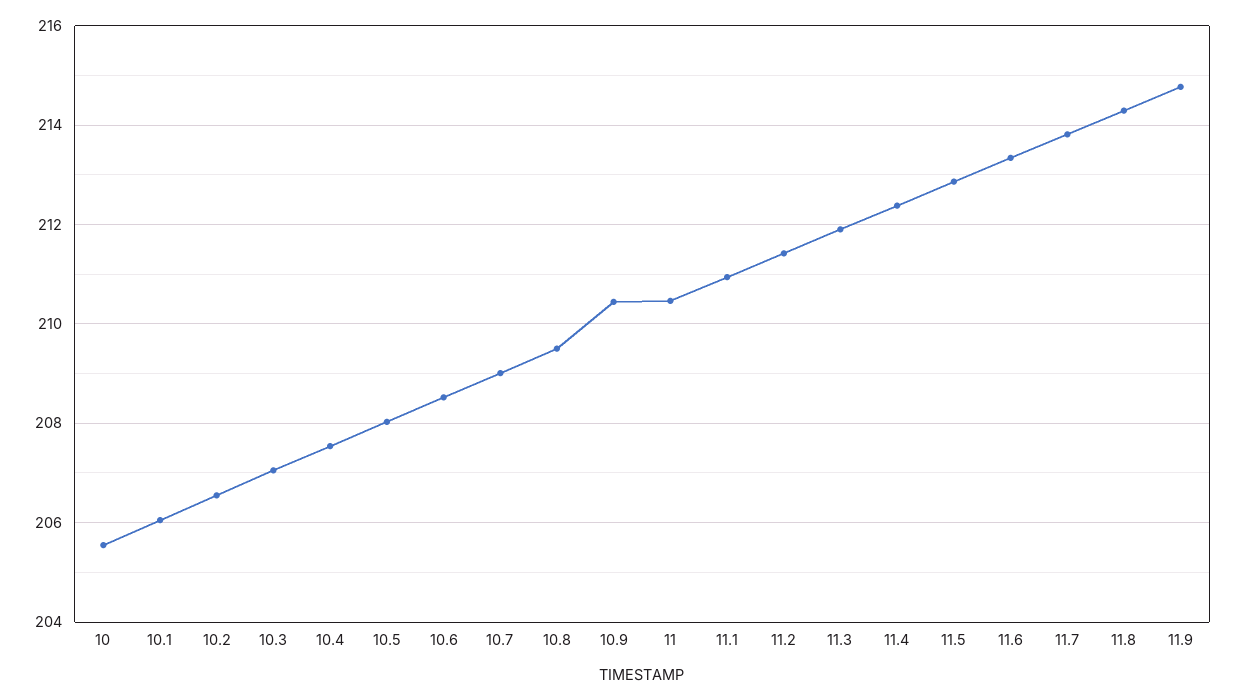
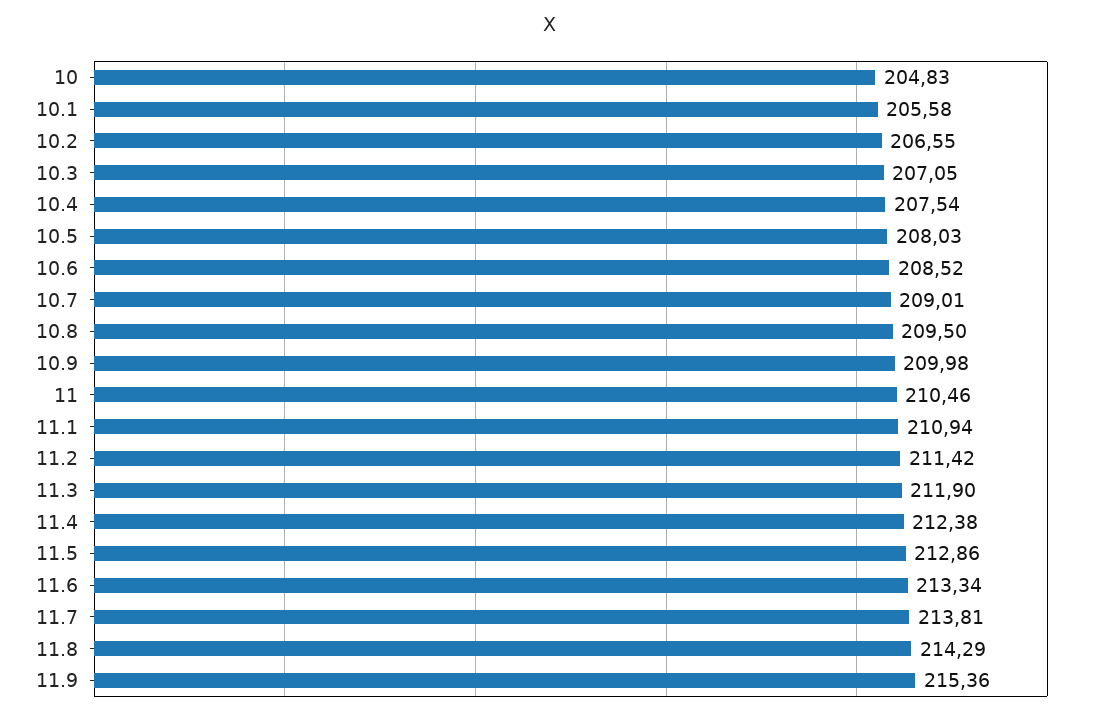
  {
-   "10": 205.6,
+   "10": 204.83,
-   "10.1": 206,
+   "10.1": 205.58,
    "10.2": 206.55,
    "10.3": 207.05,
    "10.4": 207.54,
    "10.5": 208.03,
    "10.6": 208.52,
    "10.7": 209.01,
    "10.8": 209.5,
-   "10.9": 210.4,
+   "10.9": 209.98,
    "11": 210.46,
    "11.1": 210.94,
    "11.2": 211.42,
    "11.3": 211.9,
    "11.4": 212.38,
    "11.5": 212.86,
    "11.6": 213.34,
    "11.7": 213.81,
    "11.8": 214.29,
-   "11.9": 214.8
+   "11.9": 215.36
  }

